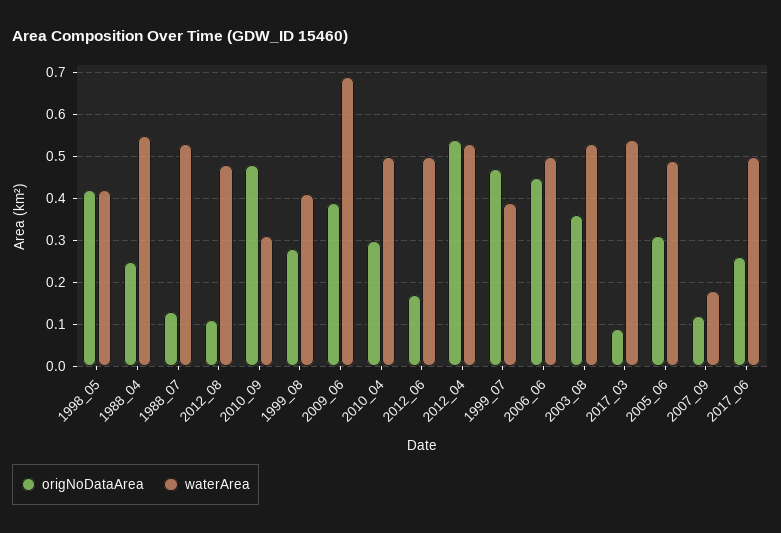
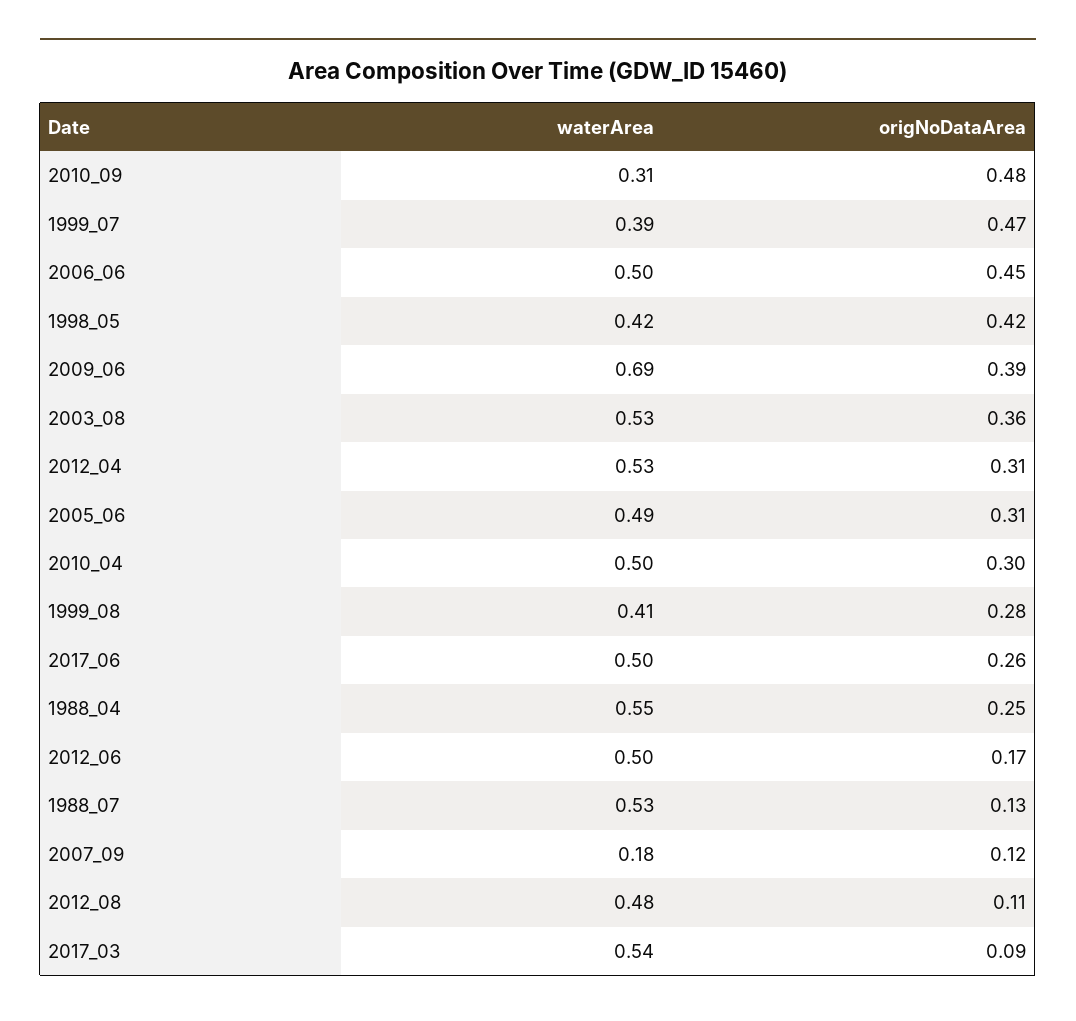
  {
    "origNoDataArea": {
      "1998_05": 0.42,
      "1988_04": 0.25,
      "1988_07": 0.13,
      "2012_08": 0.11,
      "2010_09": 0.48,
      "1999_08": 0.28,
      "2009_06": 0.39,
      "2010_04": 0.3,
      "2012_06": 0.17,
-     "2012_04": 0.55,
+     "2012_04": 0.31,
      "1999_07": 0.47,
      "2006_06": 0.45,
      "2003_08": 0.36,
      "2017_03": 0.09,
      "2005_06": 0.31,
      "2007_09": 0.12,
      "2017_06": 0.26
    },
    "waterArea": {
      "1998_05": 0.42,
      "1988_04": 0.55,
      "1988_07": 0.53,
      "2012_08": 0.48,
      "2010_09": 0.31,
      "1999_08": 0.41,
      "2009_06": 0.69,
      "2010_04": 0.5,
      "2012_06": 0.5,
      "2012_04": 0.53,
      "1999_07": 0.39,
      "2006_06": 0.5,
      "2003_08": 0.53,
      "2017_03": 0.54,
      "2005_06": 0.49,
      "2007_09": 0.18,
      "2017_06": 0.5
    }
  }

